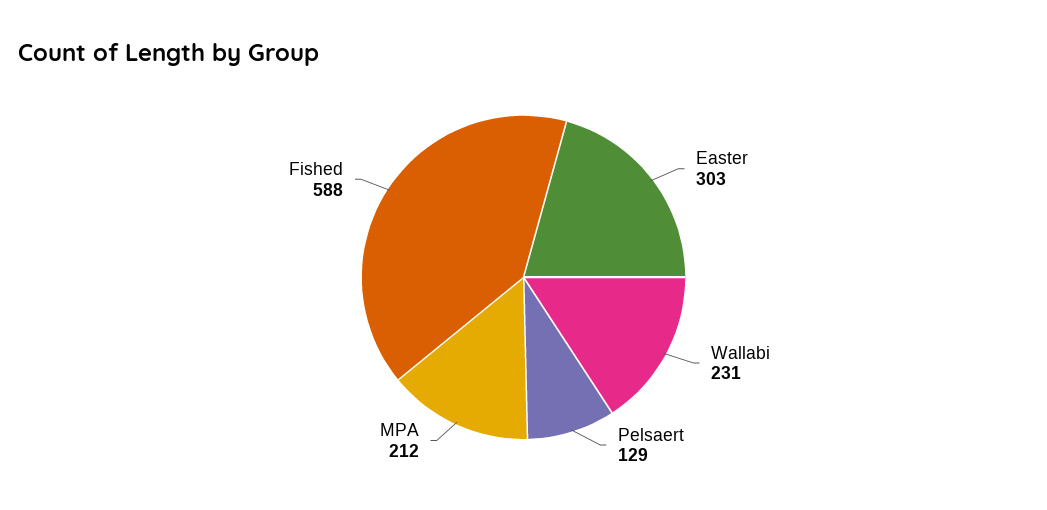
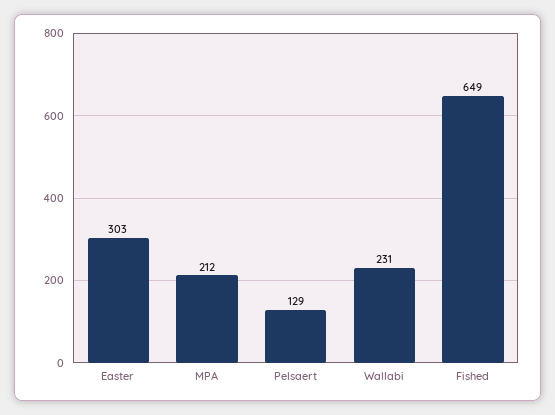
  {
    "Easter": 303,
    "Wallabi": 231,
    "Pelsaert": 129,
    "MPA": 212,
-   "Fished": 588
+   "Fished": 649
  }

